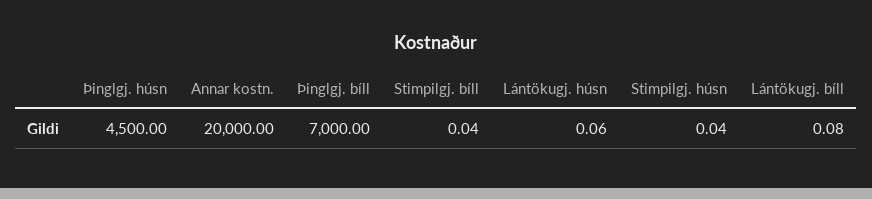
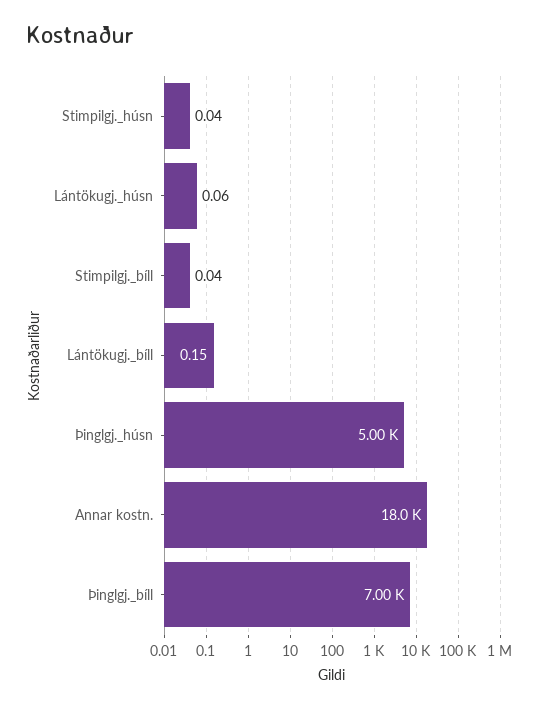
  {
-   "Þinglgj. húsn": 4500,
+   "Þinglgj. húsn": 5000,
-   "Annar kostn.": 20000,
+   "Annar kostn.": 18000,
    "Þinglgj. bíll": 7000,
    "Stimpilgj. bíll": 0.04,
    "Lántökugj. húsn": 0.06,
    "Stimpilgj. húsn": 0.04,
-   "Lántökugj. bíll": 0.08
+   "Lántökugj. bíll": 0.15
  }

